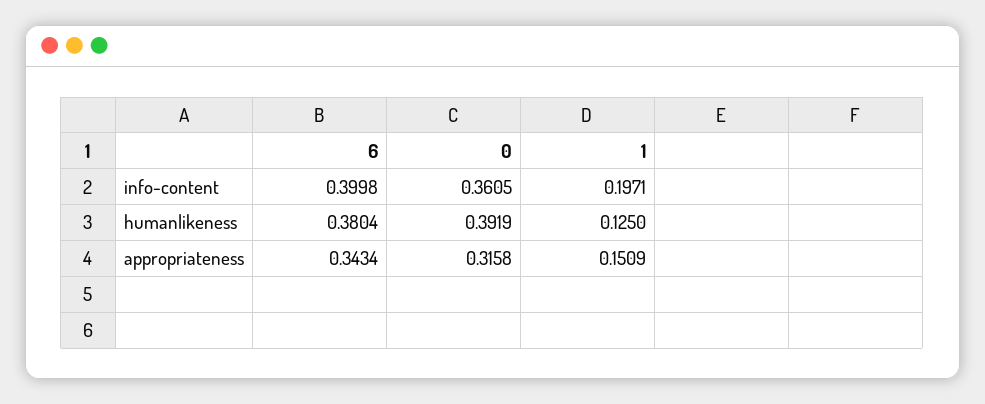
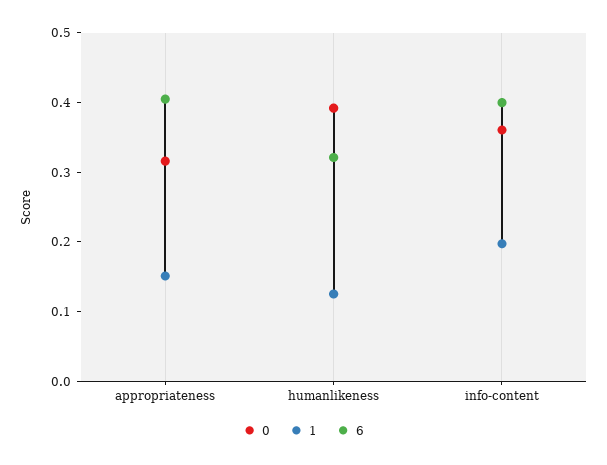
  {
    "6": {
      "info-content": 0.3998,
-     "humanlikeness": 0.3804,
+     "humanlikeness": 0.32,
-     "appropriateness": 0.3434
+     "appropriateness": 0.4
    },
    "0": {
      "info-content": 0.3605,
      "humanlikeness": 0.3919,
      "appropriateness": 0.3158
    },
    "1": {
      "info-content": 0.1971,
      "humanlikeness": 0.125,
      "appropriateness": 0.1509
    }
  }

